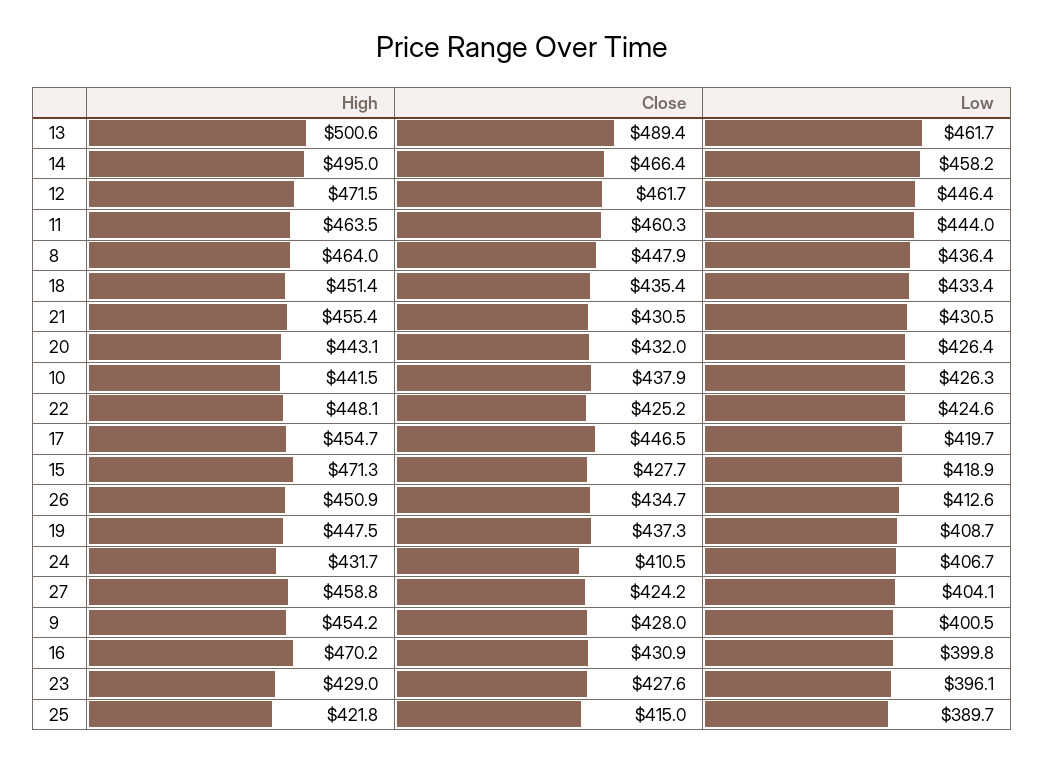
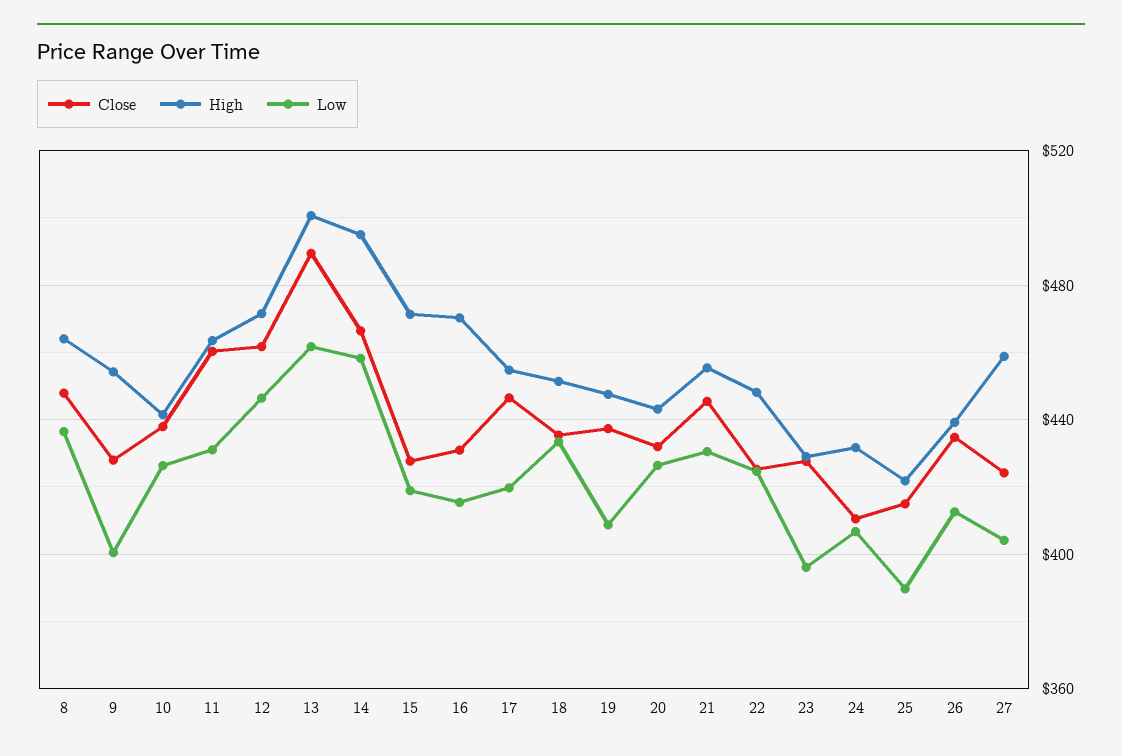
  {
    "High": {
      "13": 500.6,
      "14": 495,
      "12": 471.5,
      "11": 463.5,
      "8": 464,
      "18": 451.4,
      "21": 455.4,
      "20": 443.1,
      "10": 441.5,
      "22": 448.1,
      "17": 454.7,
      "15": 471.3,
-     "26": 450.9,
+     "26": 440,
      "19": 447.5,
      "24": 431.7,
      "27": 458.8,
      "9": 454.2,
      "16": 470.2,
      "23": 429,
      "25": 421.8
    },
    "Close": {
      "13": 489.4,
      "14": 466.4,
      "12": 461.7,
      "11": 460.3,
      "8": 447.9,
      "18": 435.4,
-     "21": 430.5,
+     "21": 445,
      "20": 432,
      "10": 437.9,
      "22": 425.2,
      "17": 446.5,
      "15": 427.7,
      "26": 434.7,
      "19": 437.3,
      "24": 410.5,
      "27": 424.2,
      "9": 428,
      "16": 430.9,
      "23": 427.6,
      "25": 415
    },
    "Low": {
      "13": 461.7,
      "14": 458.2,
      "12": 446.4,
-     "11": 444,
+     "11": 430,
      "8": 436.4,
      "18": 433.4,
      "21": 430.5,
      "20": 426.4,
      "10": 426.3,
      "22": 424.6,
      "17": 419.7,
      "15": 418.9,
      "26": 412.6,
      "19": 408.7,
      "24": 406.7,
      "27": 404.1,
      "9": 400.5,
-     "16": 399.8,
+     "16": 415,
      "23": 396.1,
      "25": 389.7
    }
  }

